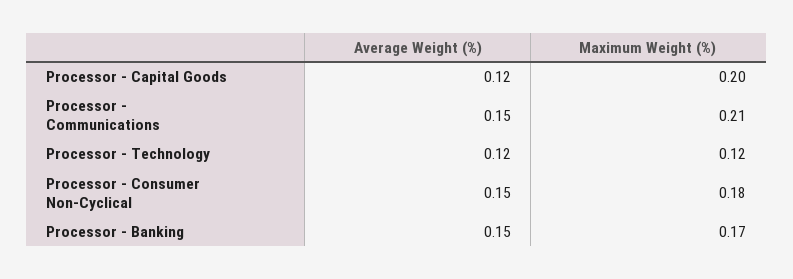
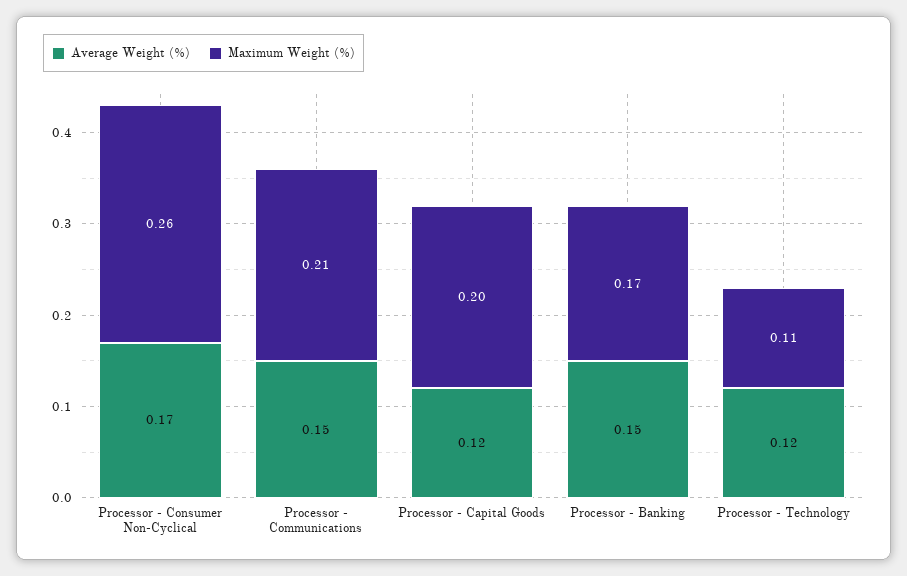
  {
    "Average Weight (%)": {
      "Processor - Capital Goods": 0.12,
      "Processor - Communications": 0.15,
      "Processor - Technology": 0.12,
-     "Processor - Consumer Non-Cyclical": 0.15,
+     "Processor - Consumer Non-Cyclical": 0.17,
      "Processor - Banking": 0.15
    },
    "Maximum Weight (%)": {
      "Processor - Capital Goods": 0.2,
      "Processor - Communications": 0.21,
-     "Processor - Technology": 0.12,
+     "Processor - Technology": 0.11,
-     "Processor - Consumer Non-Cyclical": 0.18,
+     "Processor - Consumer Non-Cyclical": 0.26,
      "Processor - Banking": 0.17
    }
  }

